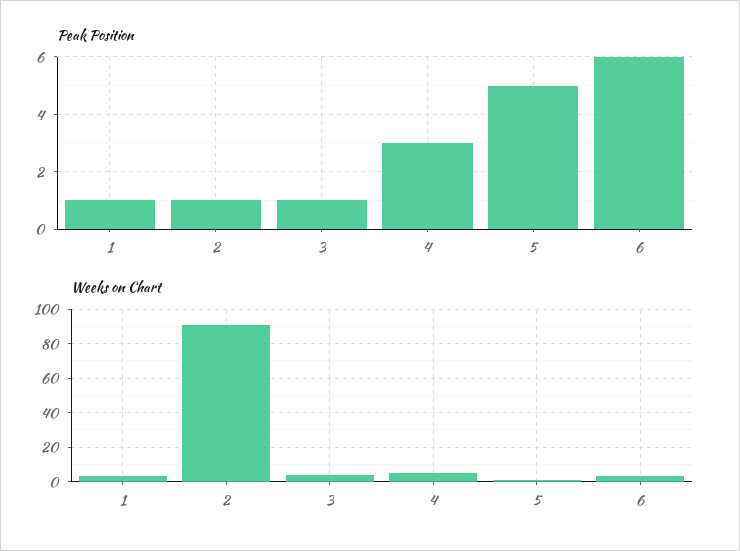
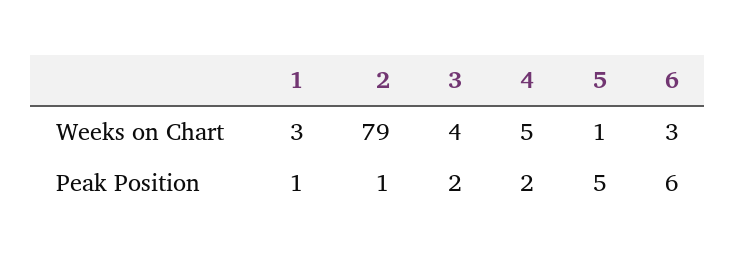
  {
    "Peak Position": {
      "1": 1,
      "2": 1,
-     "3": 1,
+     "3": 2,
-     "4": 3,
+     "4": 2,
      "5": 5,
      "6": 6
    },
    "Weeks on Chart": {
      "1": 3,
-     "2": 90,
+     "2": 79,
      "3": 4,
      "4": 5,
      "5": 1,
      "6": 3
    }
  }

